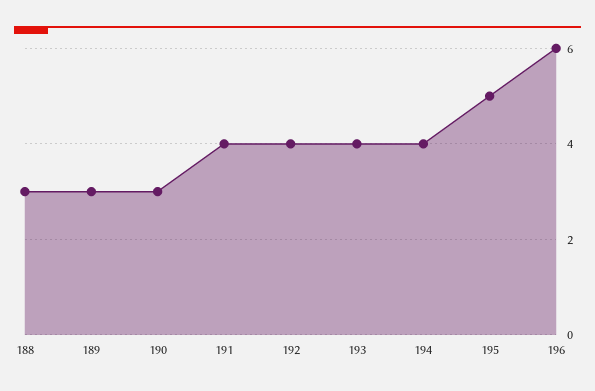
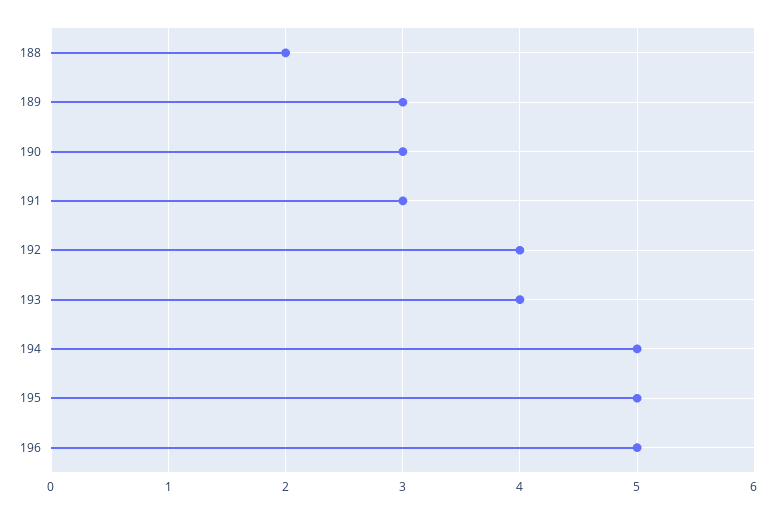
  {
-   "188": 3,
+   "188": 2,
    "189": 3,
    "190": 3,
-   "191": 4,
+   "191": 3,
    "192": 4,
    "193": 4,
-   "194": 4,
+   "194": 5,
    "195": 5,
-   "196": 6
+   "196": 5
  }

